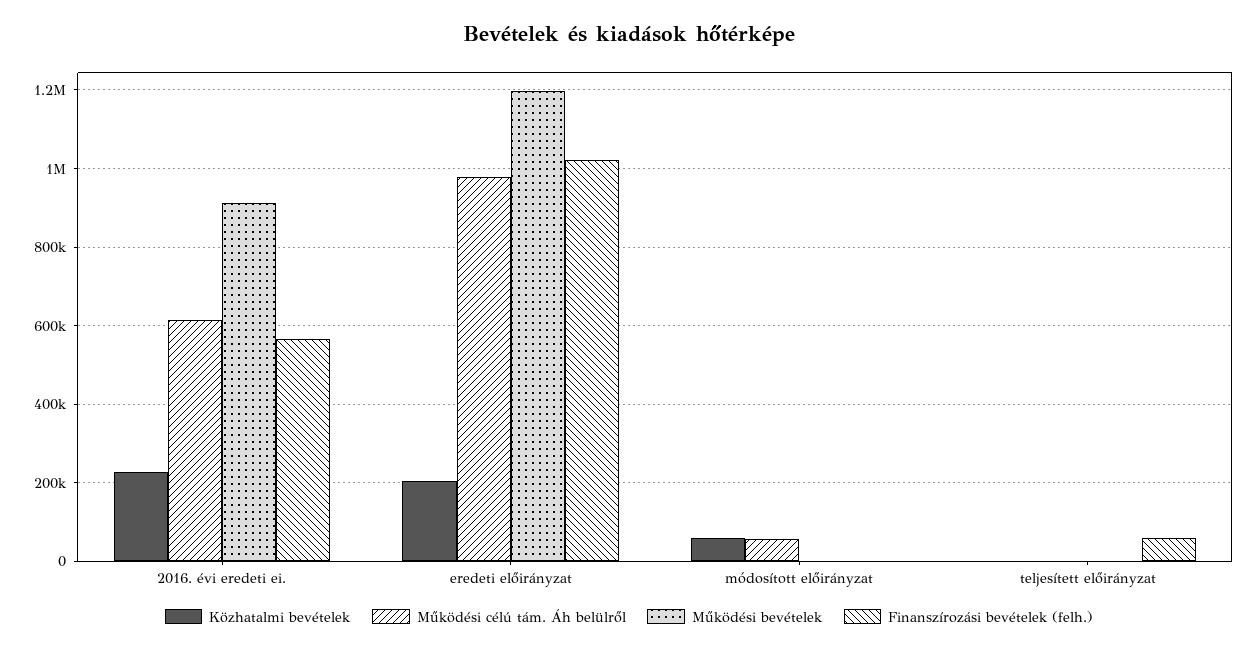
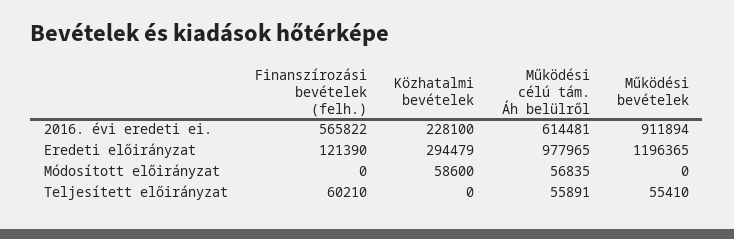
  {
    "Közhatalmi bevételek": {
      "2016. évi eredeti ei.": 228100,
-     "eredeti előirányzat": 200000,
+     "eredeti előirányzat": 294479,
      "módosított előirányzat": 58600,
      "teljesített előirányzat": 0
    },
    "Működési célú tám. Áh belülről": {
      "2016. évi eredeti ei.": 614481,
      "eredeti előirányzat": 977965,
      "módosított előirányzat": 56835,
-     "teljesített előirányzat": 0
+     "teljesített előirányzat": 55891
    },
    "Működési bevételek": {
      "2016. évi eredeti ei.": 911894,
      "eredeti előirányzat": 1196365,
      "módosított előirányzat": 0,
-     "teljesített előirányzat": 0
+     "teljesített előirányzat": 55410
    },
    "Finanszírozási bevételek (felh.)": {
      "2016. évi eredeti ei.": 565822,
-     "eredeti előirányzat": 1020000,
+     "eredeti előirányzat": 121390,
      "módosított előirányzat": 0,
      "teljesített előirányzat": 60210
    }
  }

